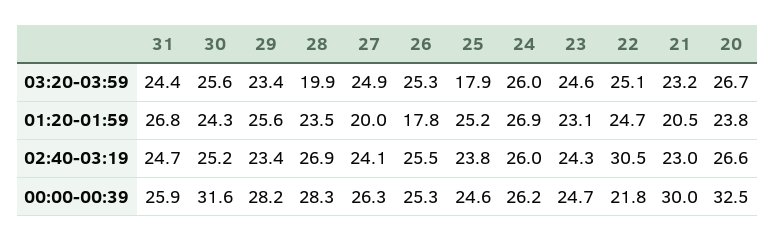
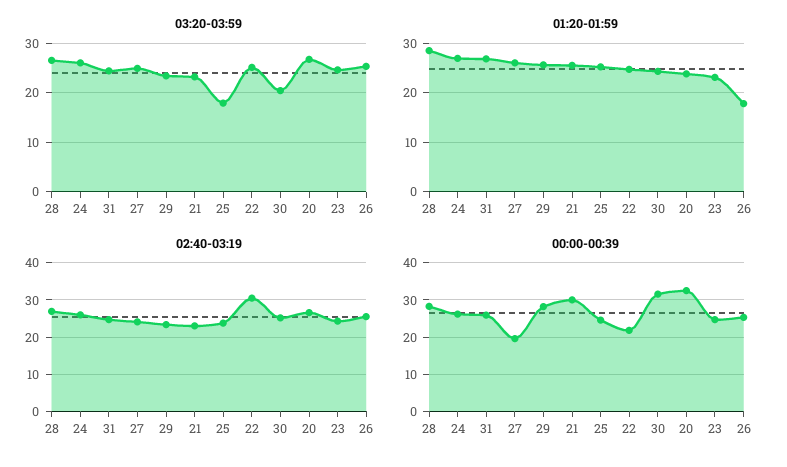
  {
    "03:20-03:59": {
      "31": 24.4,
-     "30": 25.6,
+     "30": 20,
      "29": 23.4,
-     "28": 19.9,
+     "28": 26,
      "27": 24.9,
      "26": 25.3,
      "25": 17.9,
      "24": 26,
      "23": 24.6,
      "22": 25.1,
      "21": 23.2,
      "20": 26.7
    },
    "01:20-01:59": {
      "31": 26.8,
      "30": 24.3,
      "29": 25.6,
-     "28": 23.5,
+     "28": 28,
-     "27": 20,
+     "27": 26,
      "26": 17.8,
      "25": 25.2,
      "24": 26.9,
      "23": 23.1,
      "22": 24.7,
-     "21": 20.5,
+     "21": 26,
      "20": 23.8
    },
    "02:40-03:19": {
      "31": 24.7,
      "30": 25.2,
      "29": 23.4,
      "28": 26.9,
      "27": 24.1,
      "26": 25.5,
      "25": 23.8,
      "24": 26,
      "23": 24.3,
      "22": 30.5,
      "21": 23,
      "20": 26.6
    },
    "00:00-00:39": {
      "31": 25.9,
      "30": 31.6,
      "29": 28.2,
      "28": 28.3,
-     "27": 26.3,
+     "27": 20,
      "26": 25.3,
      "25": 24.6,
      "24": 26.2,
      "23": 24.7,
      "22": 21.8,
      "21": 30,
      "20": 32.5
    }
  }

